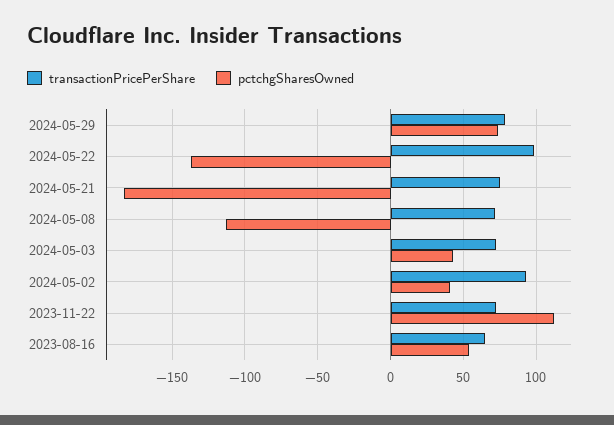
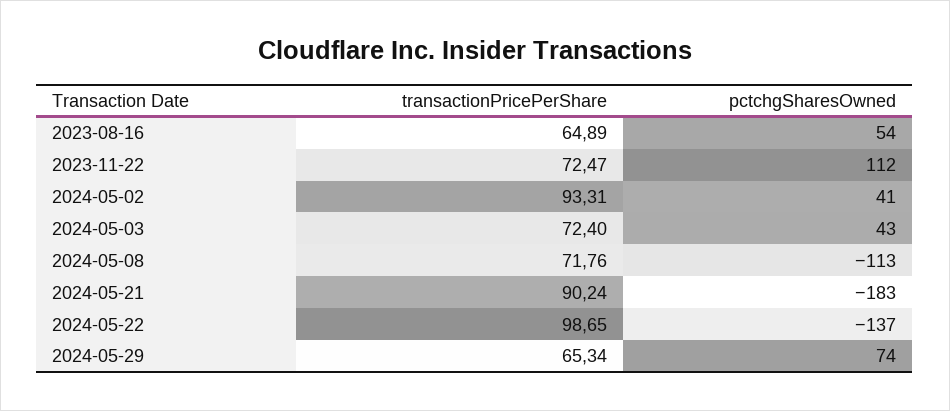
  {
    "transactionPricePerShare": {
-     "2024-05-29": 80,
+     "2024-05-29": 65.34,
      "2024-05-22": 98.65,
-     "2024-05-21": 75,
+     "2024-05-21": 90.24,
      "2024-05-08": 71.76,
      "2024-05-03": 72.4,
      "2024-05-02": 93.31,
      "2023-11-22": 72.47,
      "2023-08-16": 64.89
    },
    "pctchgSharesOwned": {
      "2024-05-29": 74,
      "2024-05-22": -137,
      "2024-05-21": -183,
      "2024-05-08": -113,
      "2024-05-03": 43,
      "2024-05-02": 41,
      "2023-11-22": 112,
      "2023-08-16": 54
    }
  }

